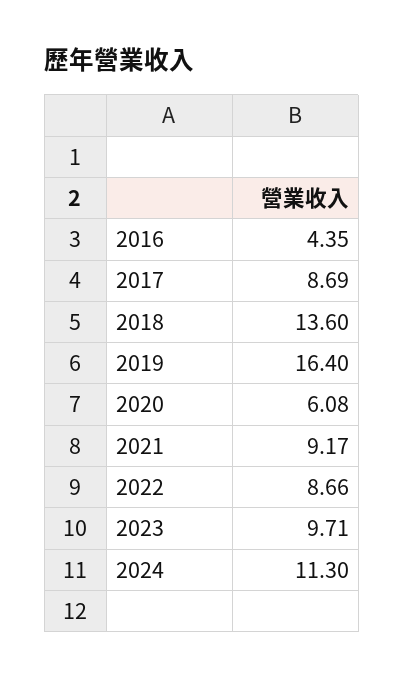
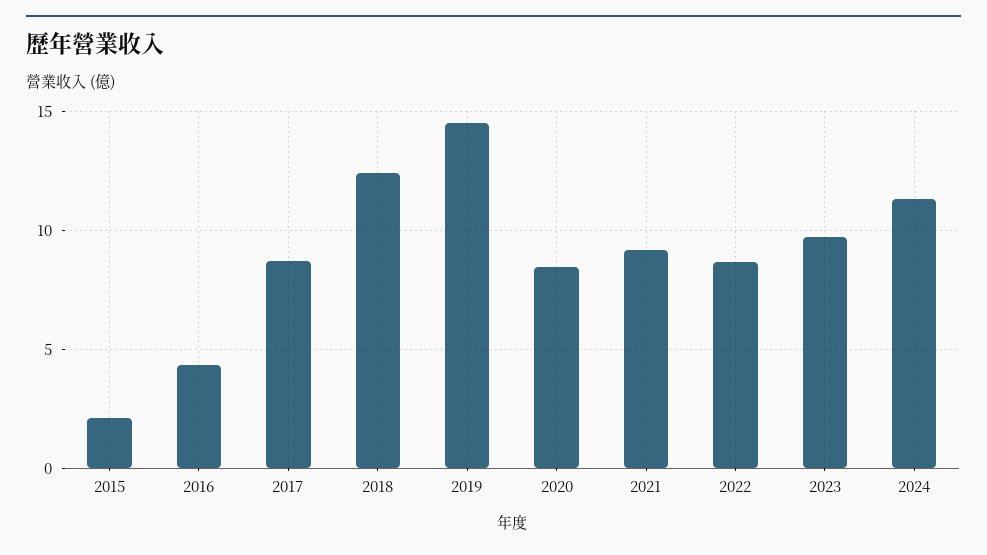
  {
    "2016": 4.35,
    "2017": 8.69,
-   "2018": 13.6,
+   "2018": 12.5,
-   "2019": 16.4,
+   "2019": 14.5,
-   "2020": 6.08,
+   "2020": 8.5,
    "2021": 9.17,
    "2022": 8.66,
    "2023": 9.71,
-   "2024": 11.3
+   "2024": 11.3,
+   "2015": 2
  }

